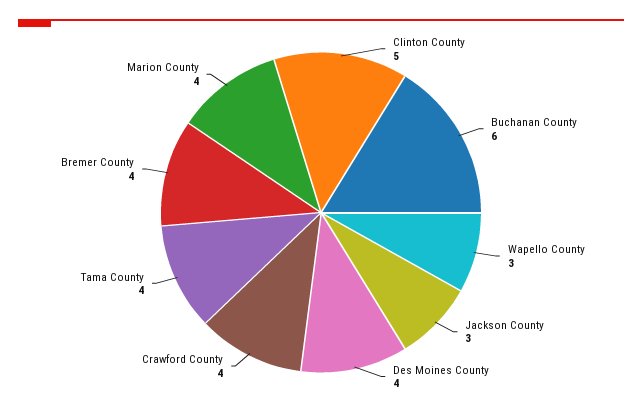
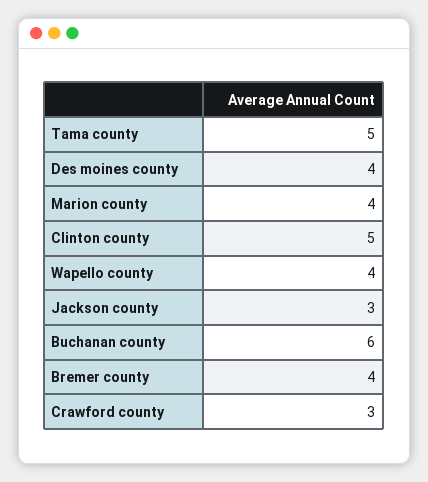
  {
    "Clinton County": 5,
    "Buchanan County": 6,
-   "Wapello County": 3,
+   "Wapello County": 4,
    "Jackson County": 3,
    "Des Moines County": 4,
-   "Crawford County": 4,
+   "Crawford County": 3,
-   "Tama County": 4,
+   "Tama County": 5,
    "Bremer County": 4,
    "Marion County": 4
  }

